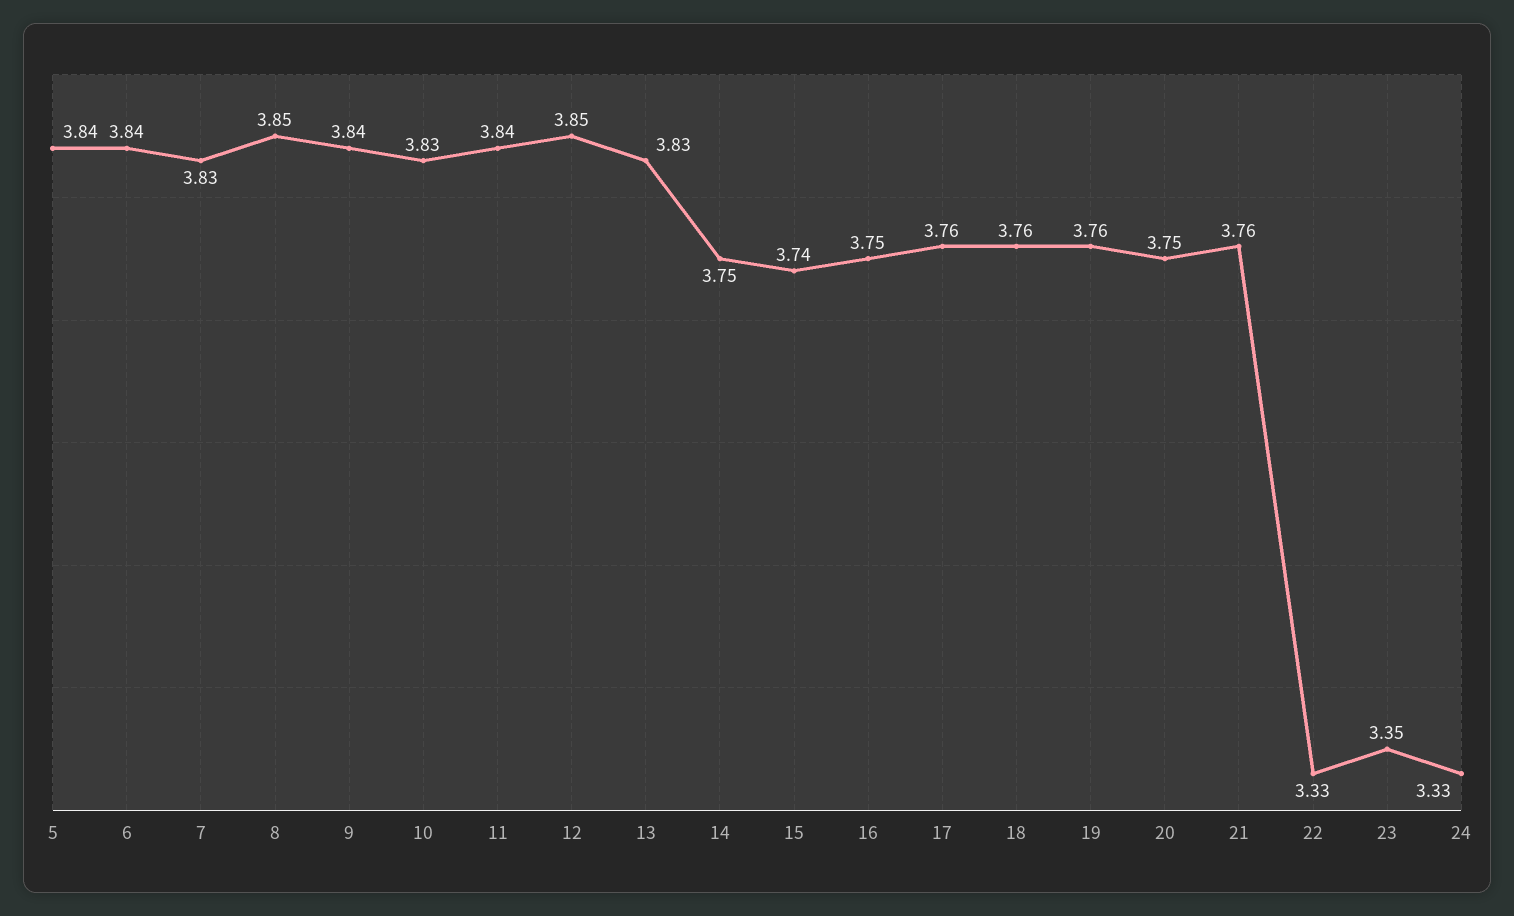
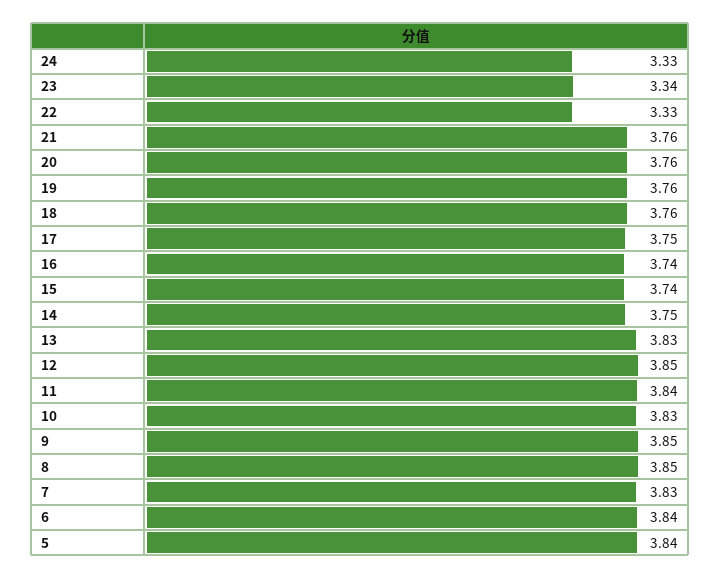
  {
    "5": 3.84,
    "6": 3.84,
    "7": 3.83,
    "8": 3.85,
-   "9": 3.84,
+   "9": 3.85,
    "10": 3.83,
    "11": 3.84,
    "12": 3.85,
    "13": 3.83,
    "14": 3.75,
    "15": 3.74,
-   "16": 3.75,
+   "16": 3.74,
-   "17": 3.76,
+   "17": 3.75,
    "18": 3.76,
    "19": 3.76,
-   "20": 3.75,
+   "20": 3.76,
    "21": 3.76,
    "22": 3.33,
-   "23": 3.35,
+   "23": 3.34,
    "24": 3.33
  }

